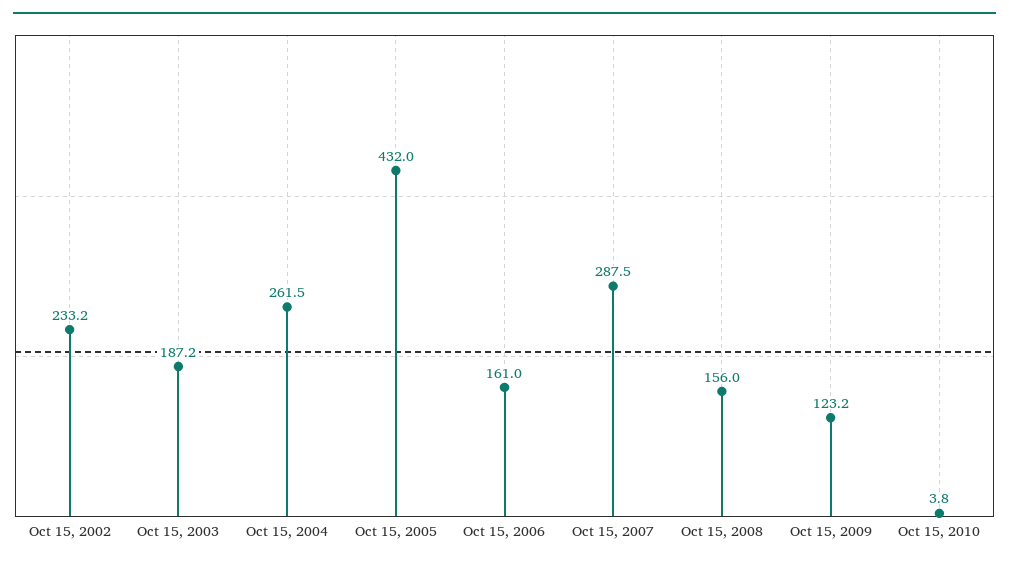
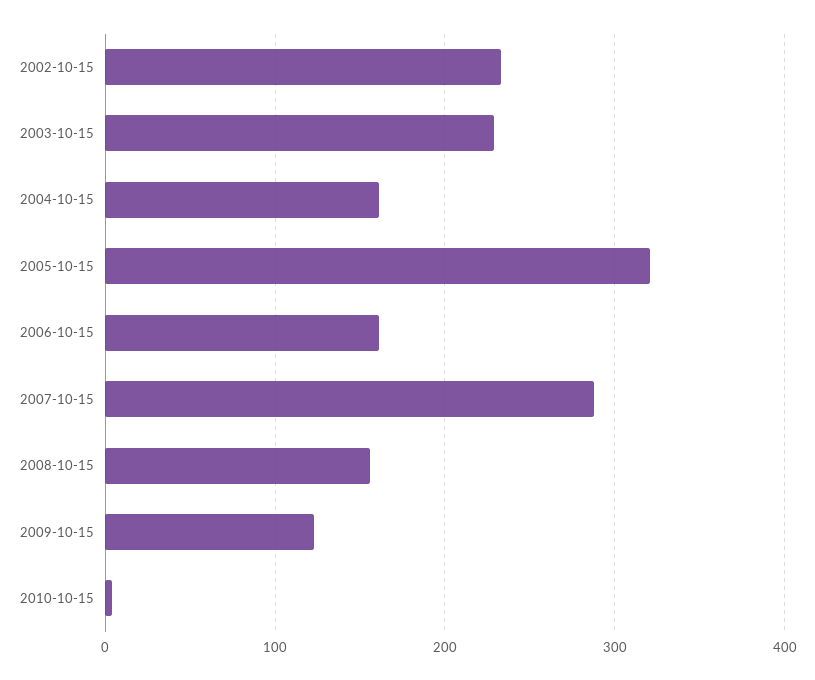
  {
    "Oct 15, 2002": 233.2,
-   "Oct 15, 2003": 187.2,
+   "Oct 15, 2003": 230,
-   "Oct 15, 2004": 261.5,
+   "Oct 15, 2004": 160,
-   "Oct 15, 2005": 432,
+   "Oct 15, 2005": 320,
    "Oct 15, 2006": 161,
    "Oct 15, 2007": 287.5,
    "Oct 15, 2008": 156,
    "Oct 15, 2009": 123.2,
    "Oct 15, 2010": 3.8
  }

